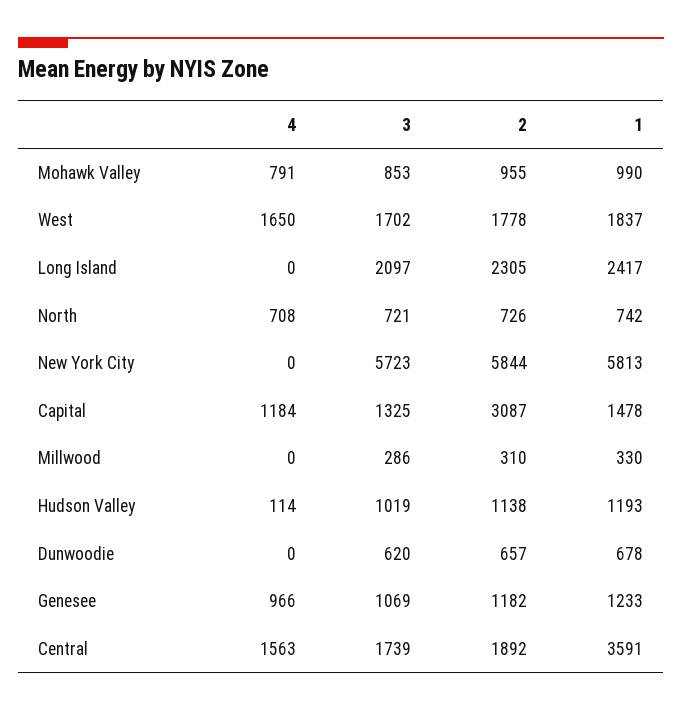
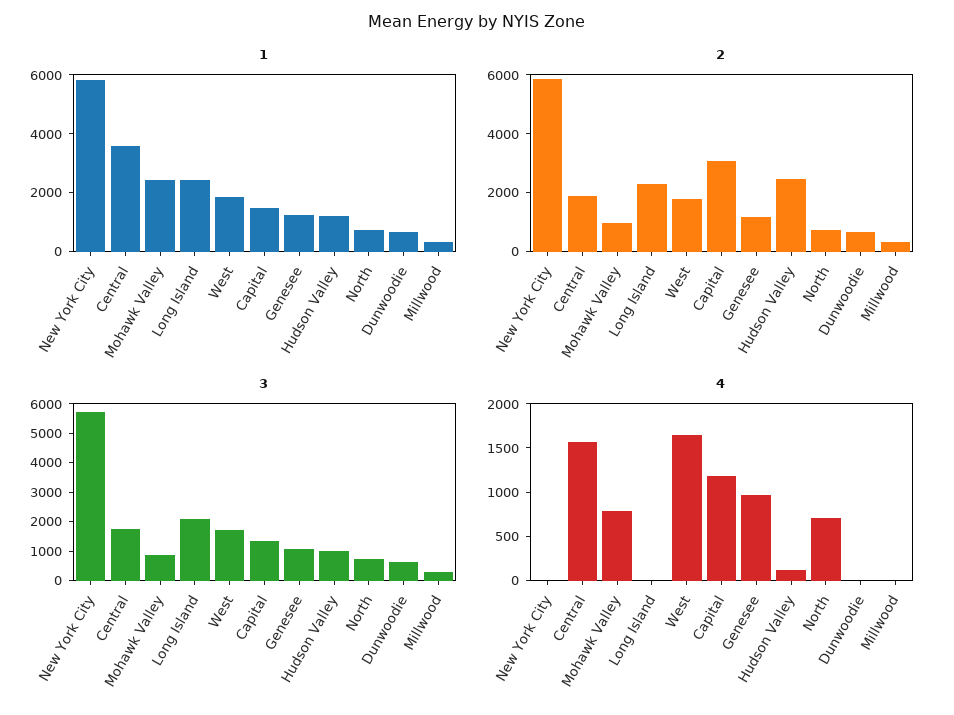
  {
    "4": {
      "Mohawk Valley": 791,
      "West": 1650,
      "Long Island": 0,
      "North": 708,
      "New York City": 0,
      "Capital": 1184,
      "Millwood": 0,
      "Hudson Valley": 114,
      "Dunwoodie": 0,
      "Genesee": 966,
      "Central": 1563
    },
    "3": {
      "Mohawk Valley": 853,
      "West": 1702,
      "Long Island": 2097,
      "North": 721,
      "New York City": 5723,
      "Capital": 1325,
      "Millwood": 286,
      "Hudson Valley": 1019,
      "Dunwoodie": 620,
      "Genesee": 1069,
      "Central": 1739
    },
    "2": {
      "Mohawk Valley": 955,
      "West": 1778,
      "Long Island": 2305,
      "North": 726,
      "New York City": 5844,
      "Capital": 3087,
      "Millwood": 310,
-     "Hudson Valley": 1138,
+     "Hudson Valley": 2500,
      "Dunwoodie": 657,
      "Genesee": 1182,
      "Central": 1892
    },
    "1": {
-     "Mohawk Valley": 990,
+     "Mohawk Valley": 2500,
      "West": 1837,
      "Long Island": 2417,
      "North": 742,
      "New York City": 5813,
      "Capital": 1478,
      "Millwood": 330,
      "Hudson Valley": 1193,
      "Dunwoodie": 678,
      "Genesee": 1233,
      "Central": 3591
    }
  }

